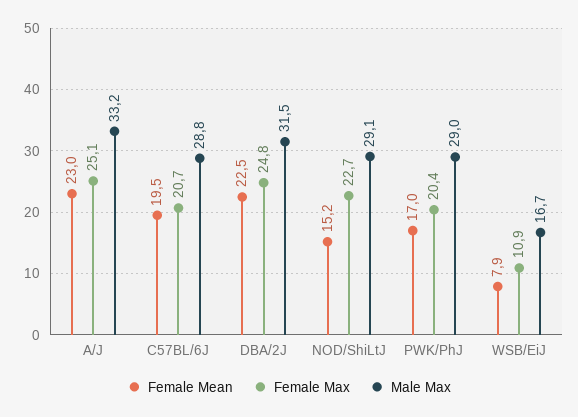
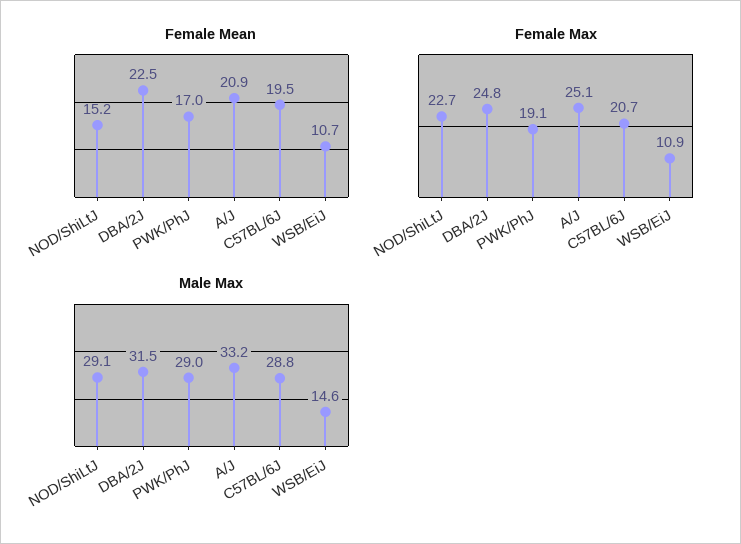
  {
    "Female Mean": {
-     "A/J": 23,
+     "A/J": 20.9,
      "C57BL/6J": 19.5,
      "DBA/2J": 22.5,
      "NOD/ShiLtJ": 15.2,
      "PWK/PhJ": 17,
-     "WSB/EiJ": 7.9
+     "WSB/EiJ": 10.7
    },
    "Female Max": {
      "A/J": 25.1,
      "C57BL/6J": 20.7,
      "DBA/2J": 24.8,
      "NOD/ShiLtJ": 22.7,
-     "PWK/PhJ": 20.4,
+     "PWK/PhJ": 19.1,
      "WSB/EiJ": 10.9
    },
    "Male Max": {
      "A/J": 33.2,
      "C57BL/6J": 28.8,
      "DBA/2J": 31.5,
      "NOD/ShiLtJ": 29.1,
      "PWK/PhJ": 29,
-     "WSB/EiJ": 16.7
+     "WSB/EiJ": 14.6
    }
  }

